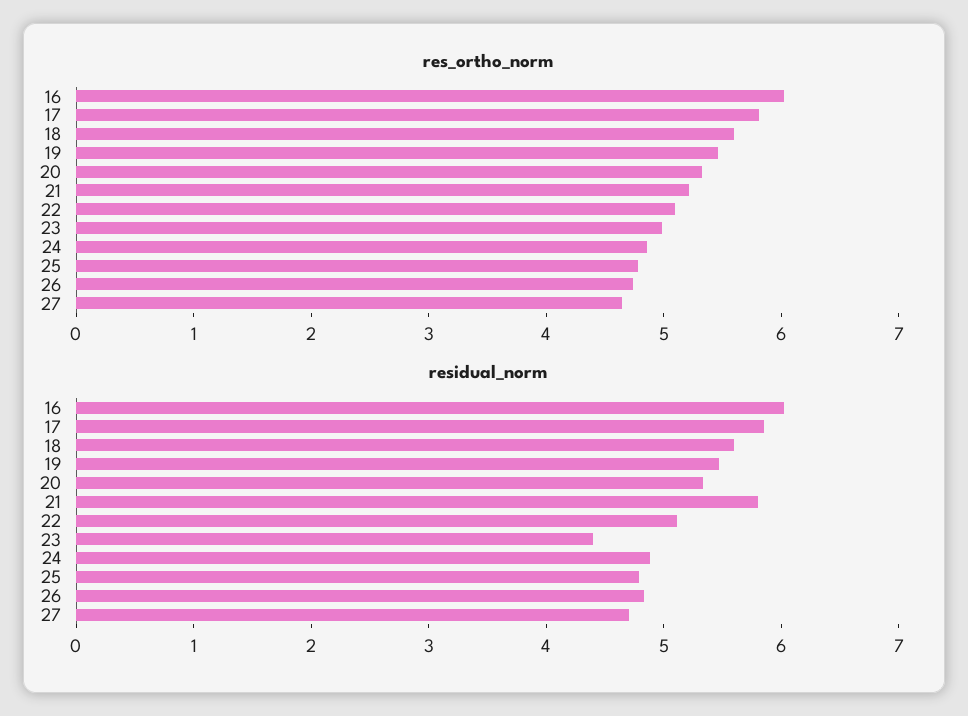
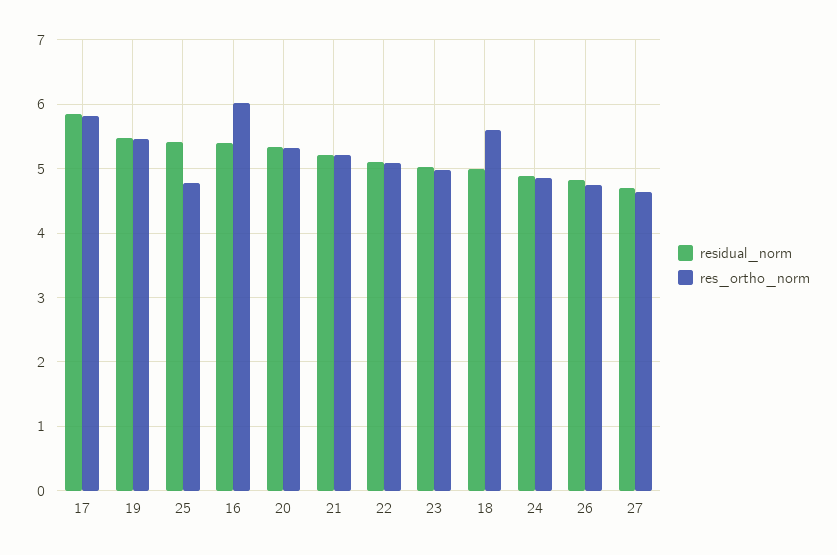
  {
    "res_ortho_norm": {
      "16": 6,
      "17": 5.8,
      "18": 5.6,
      "19": 5.5,
      "20": 5.3,
      "21": 5.2,
      "22": 5.1,
      "23": 5,
      "24": 4.9,
      "25": 4.8,
      "26": 4.7,
      "27": 4.6
    },
    "residual_norm": {
-     "16": 6,
+     "16": 5.4,
      "17": 5.9,
-     "18": 5.6,
+     "18": 5,
      "19": 5.5,
      "20": 5.3,
-     "21": 5.8,
+     "21": 5.2,
      "22": 5.1,
-     "23": 4.4,
+     "23": 5,
      "24": 4.9,
-     "25": 4.8,
+     "25": 5.4,
      "26": 4.8,
      "27": 4.7
    }
  }

